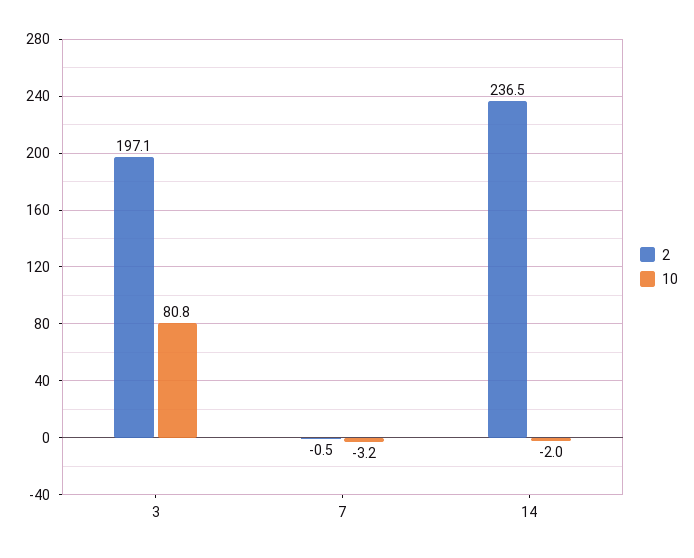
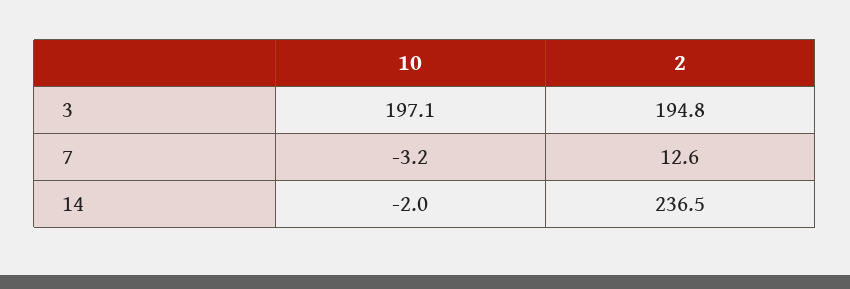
  {
    "2": {
-     "3": 197.1,
+     "3": 194.8,
-     "7": -0.5,
+     "7": 12.6,
      "14": 236.5
    },
    "10": {
-     "3": 80.8,
+     "3": 197.1,
      "7": -3.2,
      "14": -2
    }
  }

